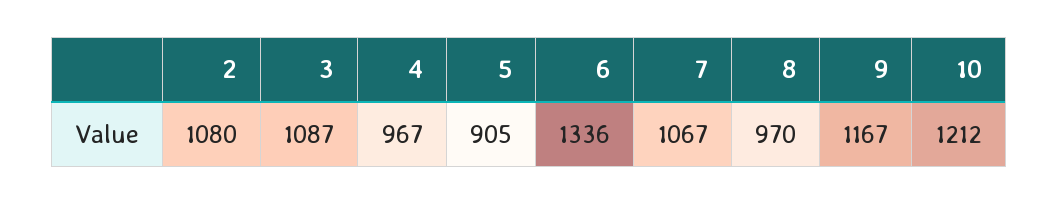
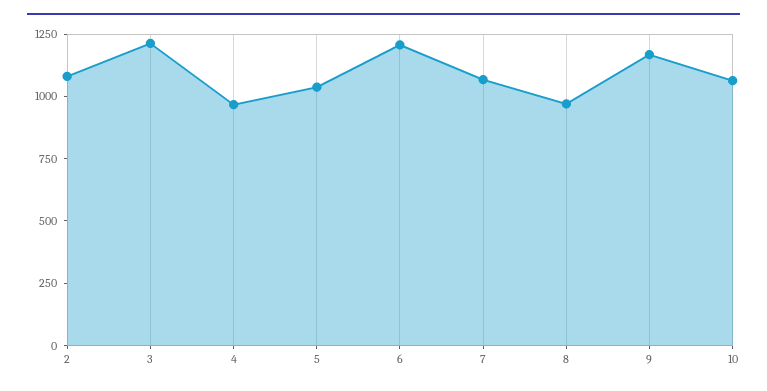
  {
    "2": 1080,
-   "3": 1087,
+   "3": 1200,
    "4": 967,
-   "5": 905,
+   "5": 1050,
-   "6": 1336,
+   "6": 1200,
    "7": 1067,
    "8": 970,
    "9": 1167,
-   "10": 1212
+   "10": 1050
  }

